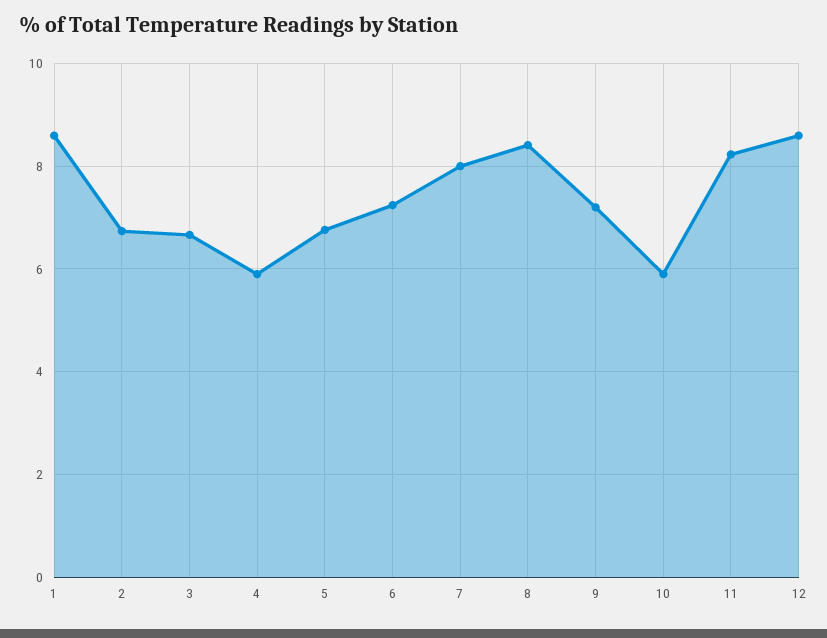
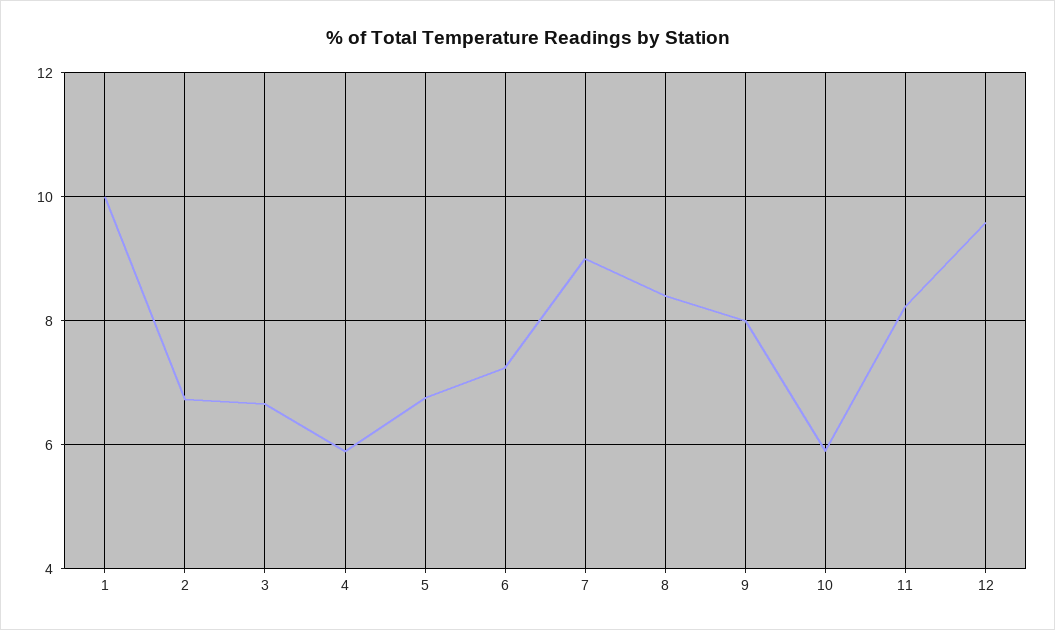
  {
-   "1": 8.6,
+   "1": 10,
    "2": 6.8,
    "3": 6.6,
    "4": 6,
    "5": 6.8,
    "6": 7.2,
-   "7": 8,
+   "7": 9,
    "8": 8.4,
-   "9": 7.2,
+   "9": 8,
    "10": 6,
    "11": 8.2,
-   "12": 8.6
+   "12": 9.6
  }

